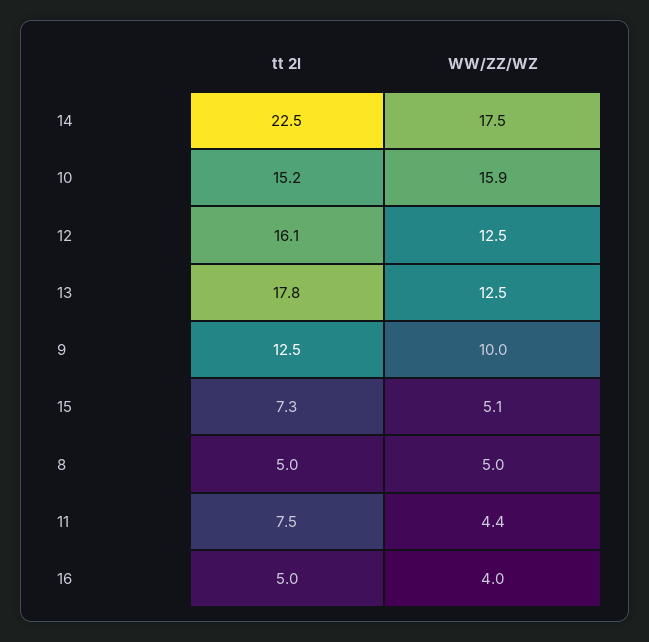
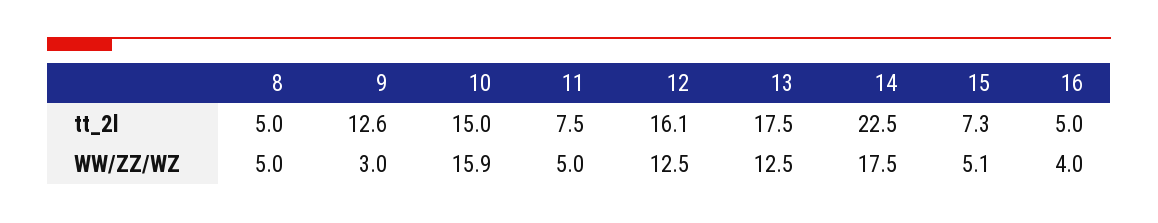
  {
    "tt 2l": {
      "14": 22.5,
-     "10": 15.2,
+     "10": 15,
      "12": 16.1,
-     "13": 17.8,
+     "13": 17.5,
-     "9": 12.5,
+     "9": 12.6,
      "15": 7.3,
      "8": 5,
      "11": 7.5,
      "16": 5
    },
    "WW/ZZ/WZ": {
      "14": 17.5,
      "10": 15.9,
      "12": 12.5,
      "13": 12.5,
-     "9": 10,
+     "9": 3,
      "15": 5.1,
      "8": 5,
-     "11": 4.4,
+     "11": 5,
      "16": 4
    }
  }

